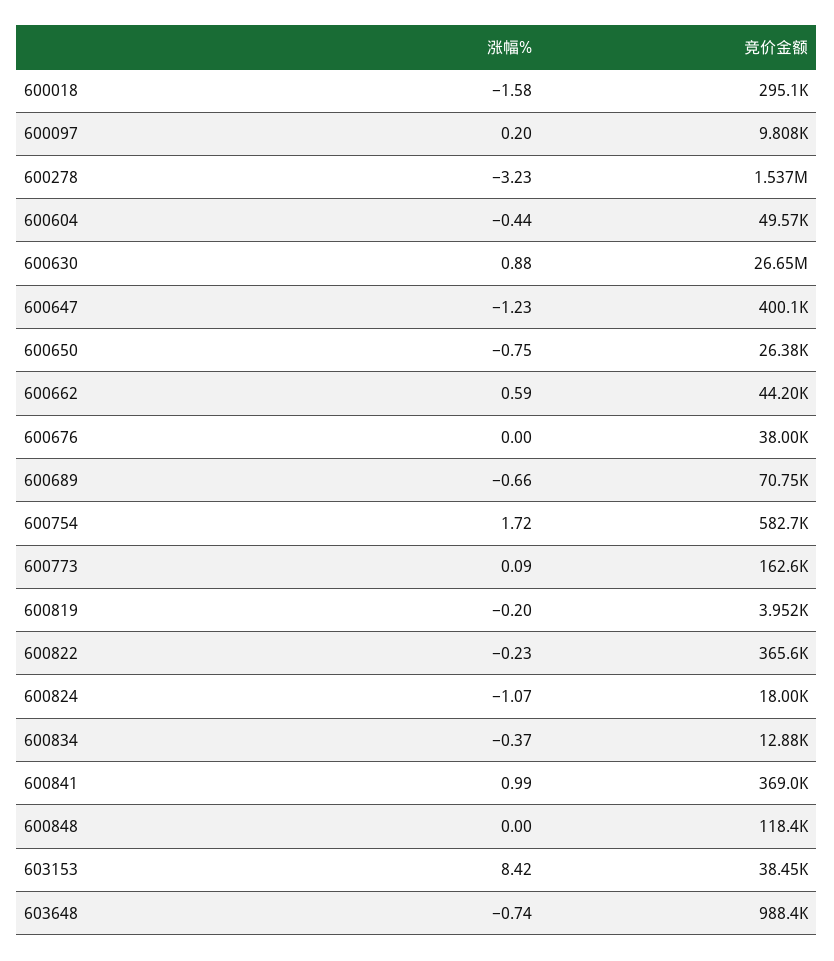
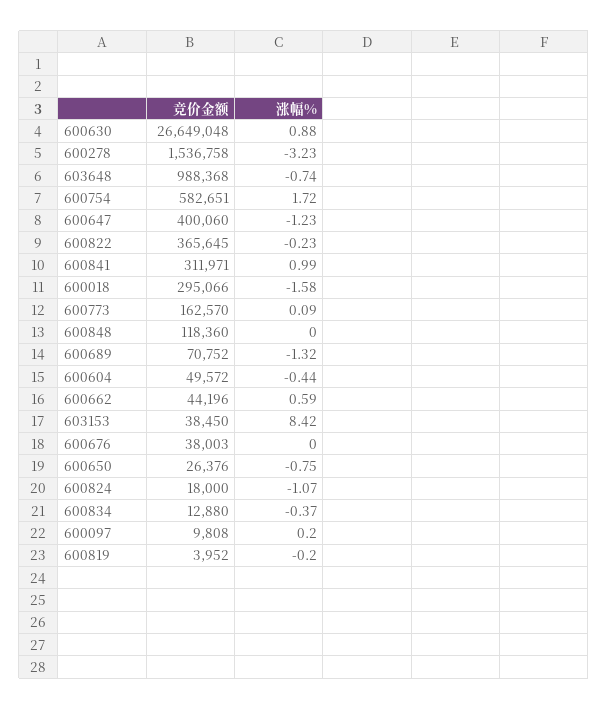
  {
    "涨幅%": {
      "600018": -1.58,
      "600097": 0.2,
      "600278": -3.23,
      "600604": -0.44,
      "600630": 0.88,
      "600647": -1.23,
      "600650": -0.75,
      "600662": 0.59,
      "600676": 0,
-     "600689": -0.66,
+     "600689": -1.32,
      "600754": 1.72,
      "600773": 0.09,
      "600819": -0.2,
      "600822": -0.23,
      "600824": -1.07,
      "600834": -0.37,
      "600841": 0.99,
      "600848": 0,
      "603153": 8.42,
      "603648": -0.74
    },
    "竞价金额": {
      "600018": 295066,
      "600097": 9808,
      "600278": 1536758,
      "600604": 49572,
      "600630": 26649048,
      "600647": 400060,
      "600650": 26376,
      "600662": 44196,
      "600676": 38003,
      "600689": 70752,
      "600754": 582651,
      "600773": 162570,
      "600819": 3952,
      "600822": 365645,
      "600824": 18000,
      "600834": 12880,
-     "600841": 369000,
+     "600841": 311971,
      "600848": 118360,
      "603153": 38450,
      "603648": 988368
    }
  }

